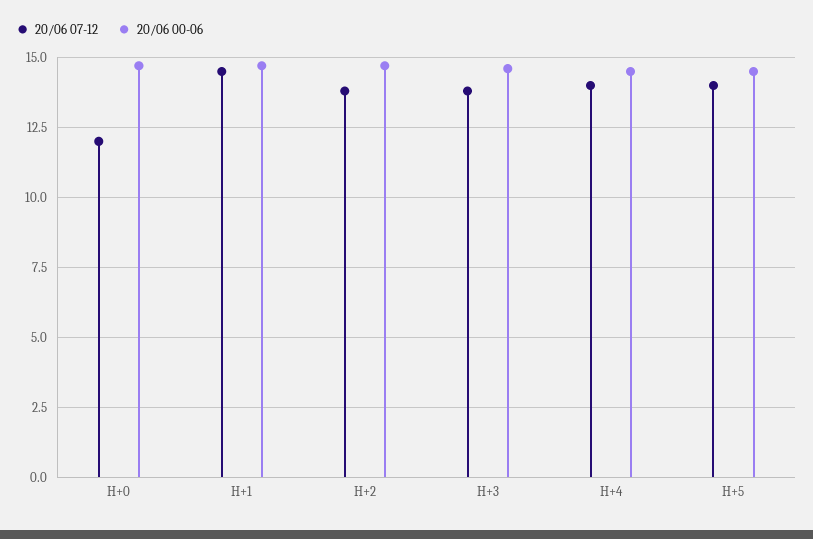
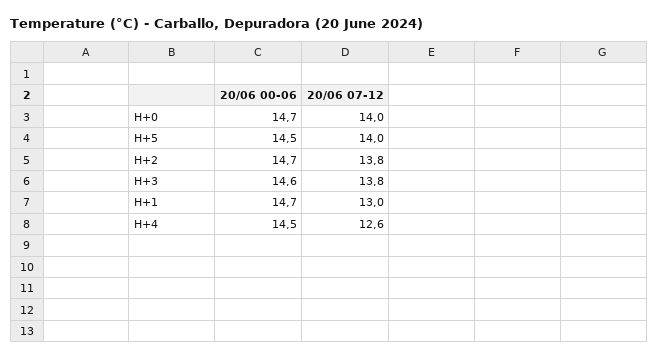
  {
    "20/06 07-12": {
-     "H+0": 12,
+     "H+0": 14,
-     "H+1": 14.5,
+     "H+1": 13,
      "H+2": 13.8,
      "H+3": 13.8,
-     "H+4": 14,
+     "H+4": 12.6,
      "H+5": 14
    },
    "20/06 00-06": {
      "H+0": 14.7,
      "H+1": 14.7,
      "H+2": 14.7,
      "H+3": 14.6,
      "H+4": 14.5,
      "H+5": 14.5
    }
  }

